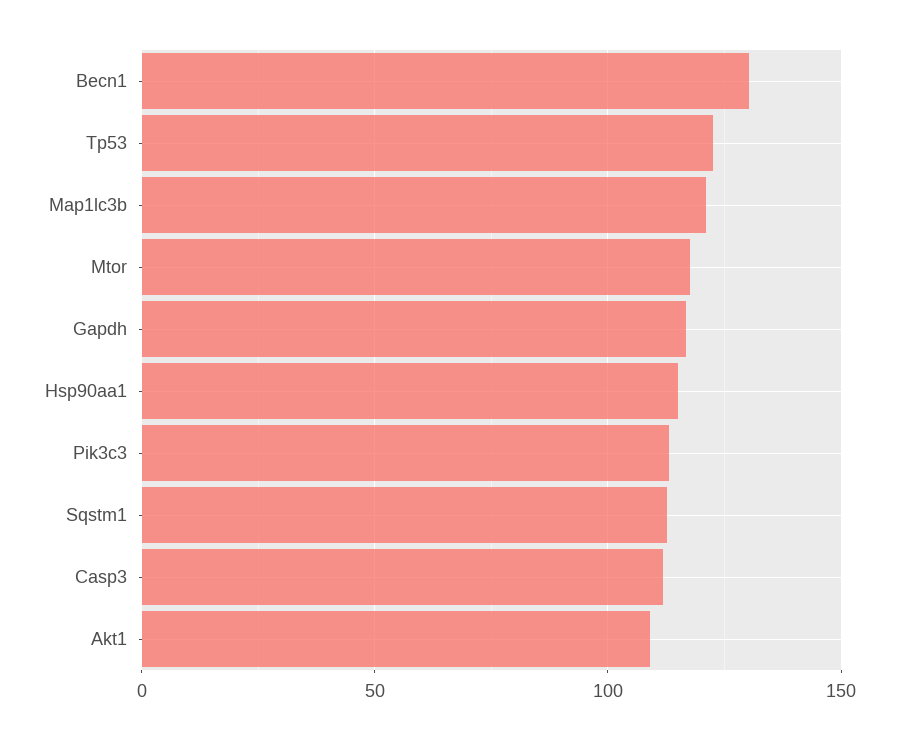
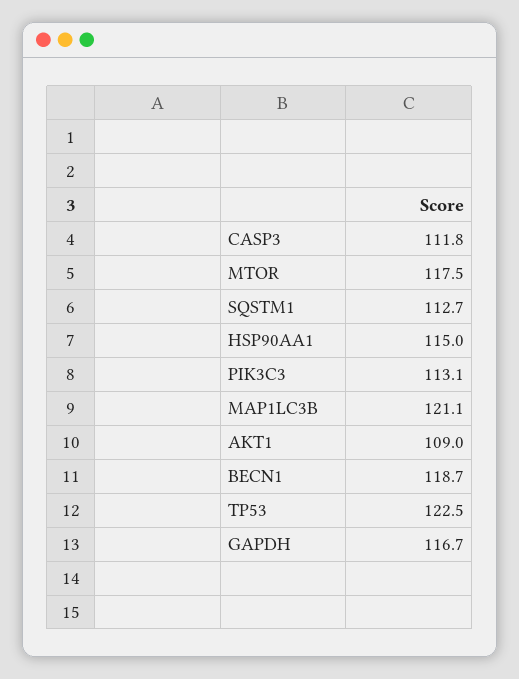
  {
-   "Becn1": 130,
+   "Becn1": 118.7,
    "Tp53": 122.5,
    "Map1lc3b": 121.1,
    "Mtor": 117.5,
    "Gapdh": 116.7,
    "Hsp90aa1": 115,
    "Pik3c3": 113.1,
    "Sqstm1": 112.7,
    "Casp3": 111.8,
    "Akt1": 109
  }

